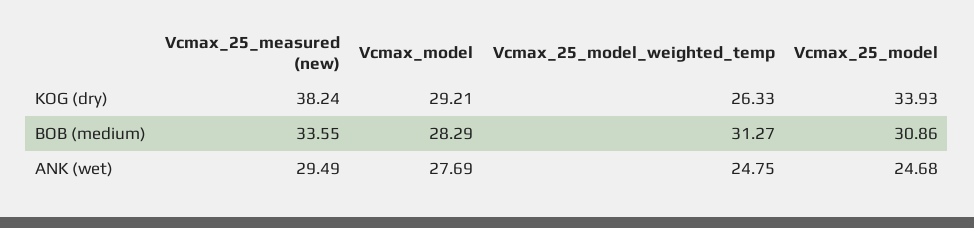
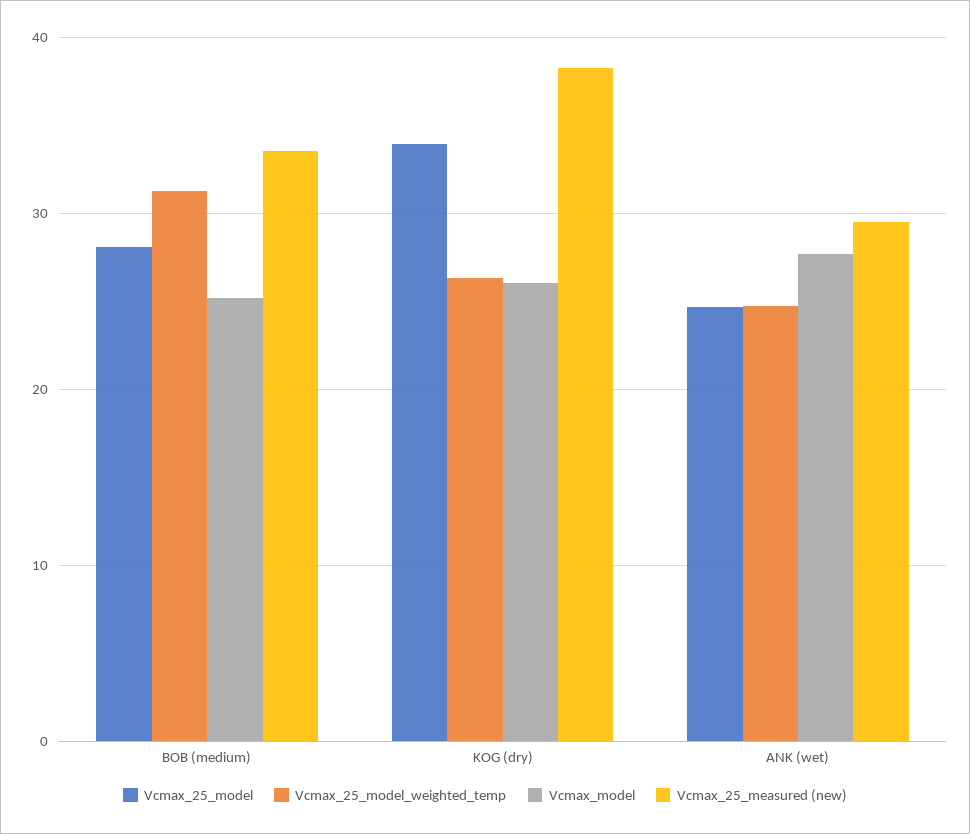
  {
    "Vcmax_25_measured (new)": {
      "KOG (dry)": 38.24,
      "BOB (medium)": 33.55,
      "ANK (wet)": 29.49
    },
    "Vcmax_model": {
-     "KOG (dry)": 29.21,
+     "KOG (dry)": 26,
-     "BOB (medium)": 28.29,
+     "BOB (medium)": 25,
      "ANK (wet)": 27.69
    },
    "Vcmax_25_model_weighted_temp": {
      "KOG (dry)": 26.33,
      "BOB (medium)": 31.27,
      "ANK (wet)": 24.75
    },
    "Vcmax_25_model": {
      "KOG (dry)": 33.93,
-     "BOB (medium)": 30.86,
+     "BOB (medium)": 28,
      "ANK (wet)": 24.68
    }
  }

